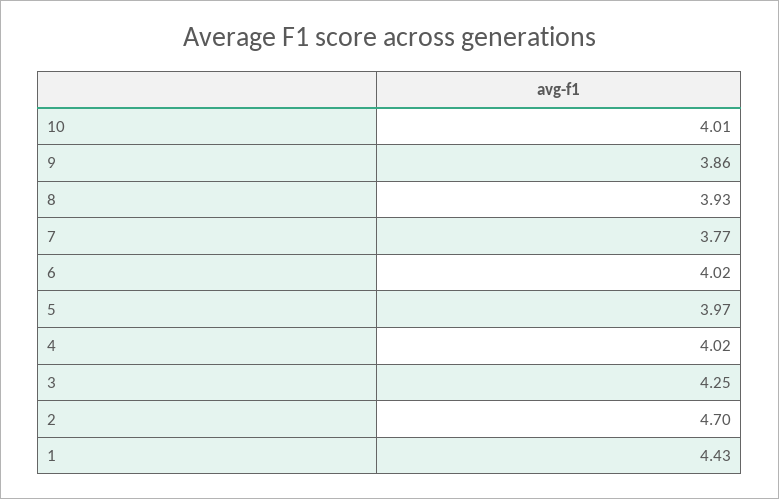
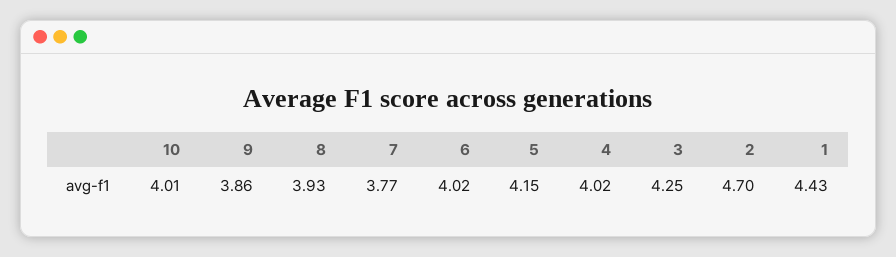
  {
    "10": 4.01,
    "9": 3.86,
    "8": 3.93,
    "7": 3.77,
    "6": 4.02,
-   "5": 3.97,
+   "5": 4.15,
    "4": 4.02,
    "3": 4.25,
    "2": 4.7,
    "1": 4.43
  }

